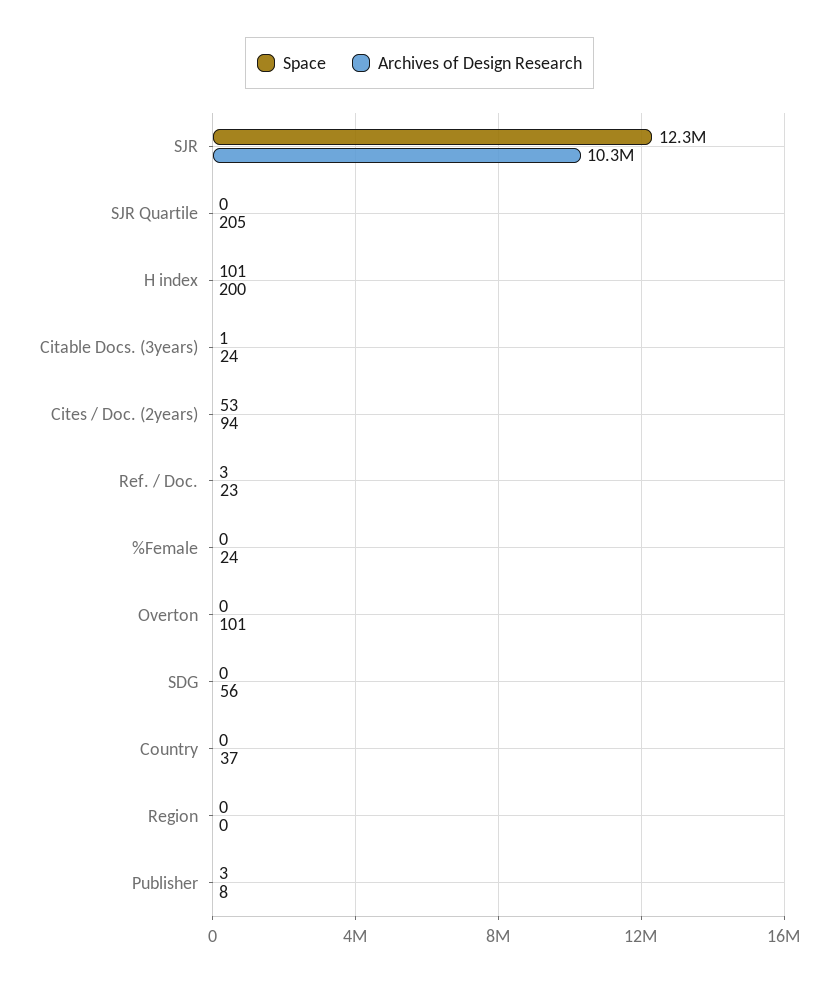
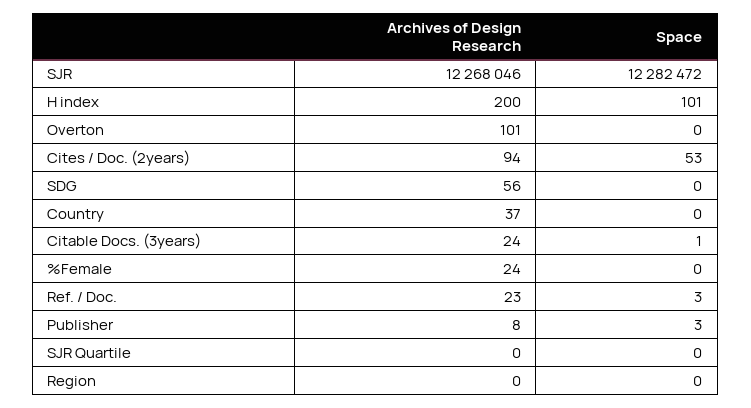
  {
    "Space": {
      "SJR": 12282472,
      "SJR Quartile": 0,
      "H index": 101,
      "Citable Docs. (3years)": 1,
      "Cites / Doc. (2years)": 53,
      "Ref. / Doc.": 3,
      "%Female": 0,
      "Overton": 0,
      "SDG": 0,
      "Country": 0,
      "Region": 0,
      "Publisher": 3
    },
    "Archives of Design Research": {
-     "SJR": 10300000,
+     "SJR": 12268046,
-     "SJR Quartile": 205,
+     "SJR Quartile": 0,
      "H index": 200,
      "Citable Docs. (3years)": 24,
      "Cites / Doc. (2years)": 94,
      "Ref. / Doc.": 23,
      "%Female": 24,
      "Overton": 101,
      "SDG": 56,
      "Country": 37,
      "Region": 0,
      "Publisher": 8
    }
  }

